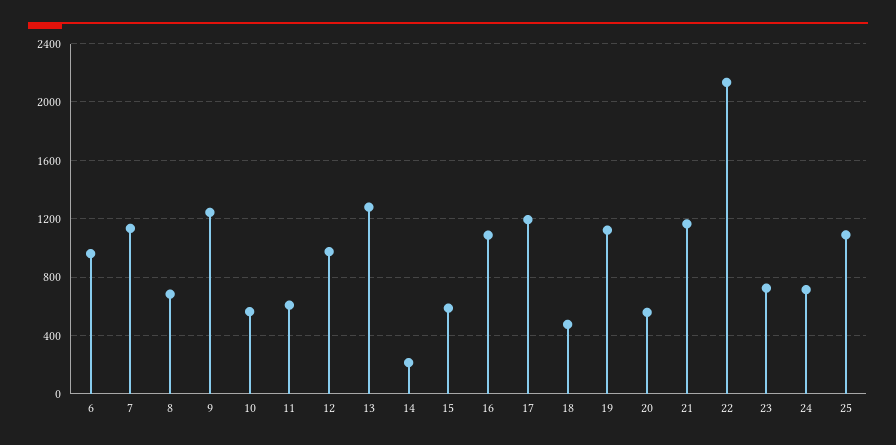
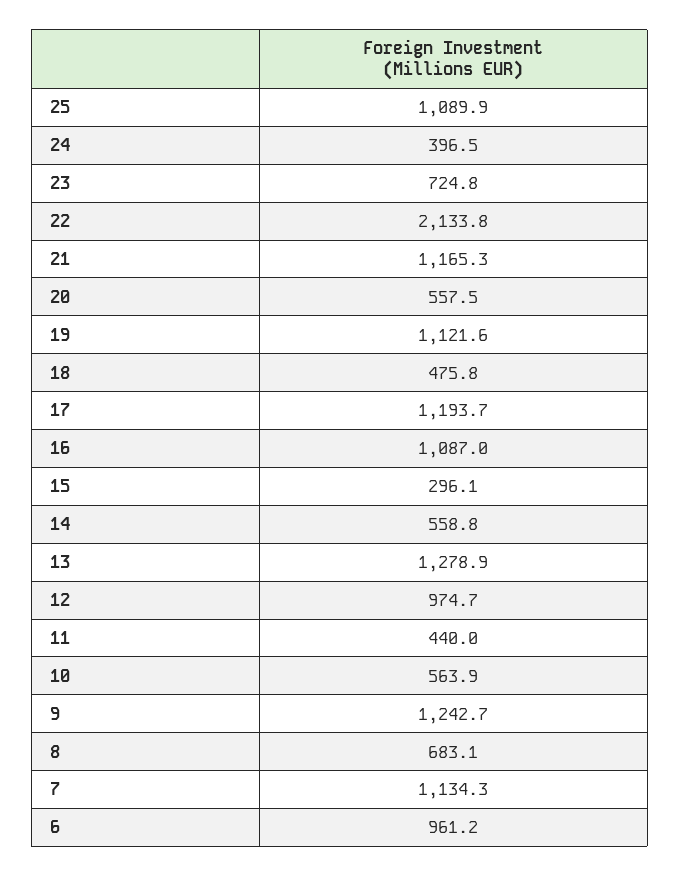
  {
    "6": 961.2,
    "7": 1134.3,
    "8": 683.1,
    "9": 1242.7,
    "10": 563.9,
-   "11": 600,
+   "11": 440,
    "12": 974.7,
    "13": 1278.9,
-   "14": 200,
+   "14": 558.8,
-   "15": 600,
+   "15": 296.1,
    "16": 1087,
    "17": 1193.7,
    "18": 475.8,
    "19": 1121.6,
    "20": 557.5,
    "21": 1165.3,
    "22": 2133.8,
    "23": 724.8,
-   "24": 700,
+   "24": 396.5,
    "25": 1089.9
  }

